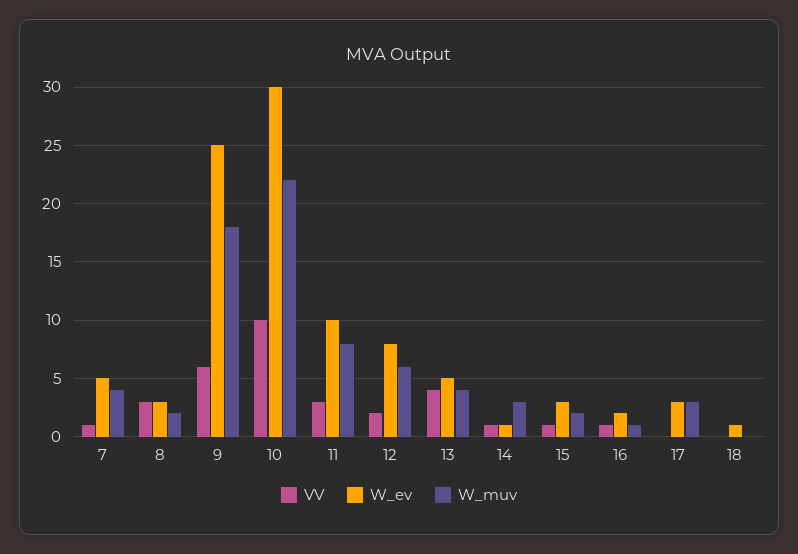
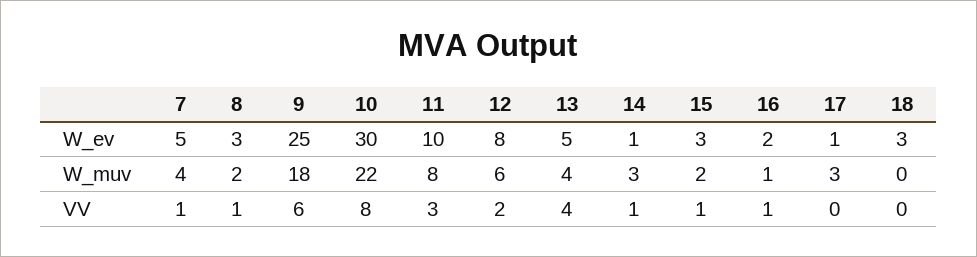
  {
    "VV": {
      "7": 1,
-     "8": 3,
+     "8": 1,
      "9": 6,
-     "10": 10,
+     "10": 8,
      "11": 3,
      "12": 2,
      "13": 4,
      "14": 1,
      "15": 1,
      "16": 1,
      "17": 0,
      "18": 0
    },
    "W_ev": {
      "7": 5,
      "8": 3,
      "9": 25,
      "10": 30,
      "11": 10,
      "12": 8,
      "13": 5,
      "14": 1,
      "15": 3,
      "16": 2,
-     "17": 3,
+     "17": 1,
-     "18": 1
+     "18": 3
    },
    "W_muv": {
      "7": 4,
      "8": 2,
      "9": 18,
      "10": 22,
      "11": 8,
      "12": 6,
      "13": 4,
      "14": 3,
      "15": 2,
      "16": 1,
      "17": 3,
      "18": 0
    }
  }

